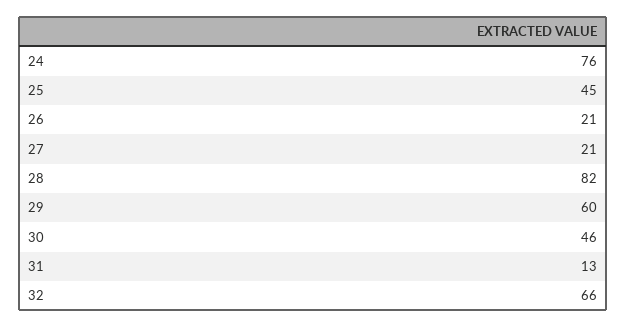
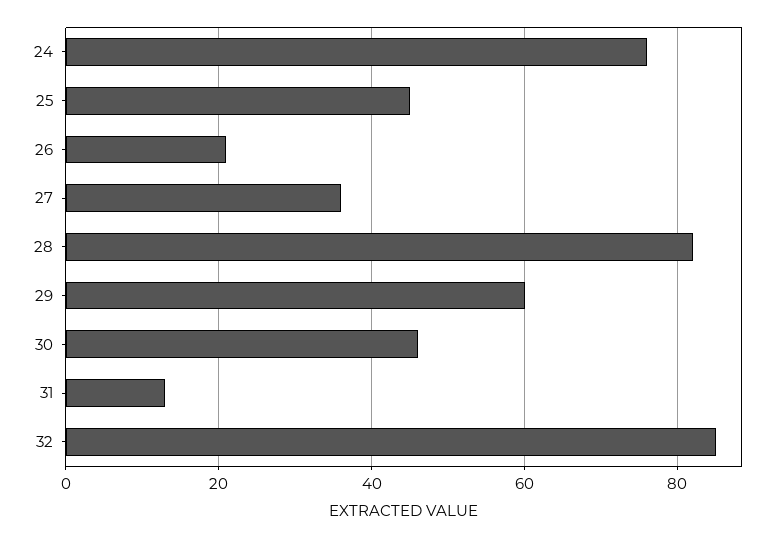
  {
    "24": 76,
    "25": 45,
    "26": 21,
-   "27": 21,
+   "27": 35,
    "28": 82,
    "29": 60,
    "30": 46,
    "31": 13,
-   "32": 66
+   "32": 85
  }

